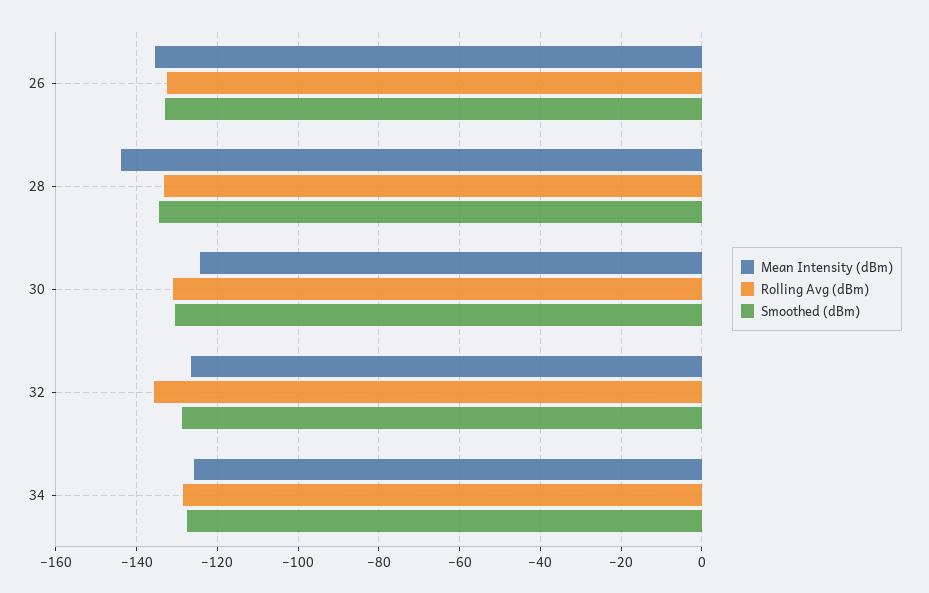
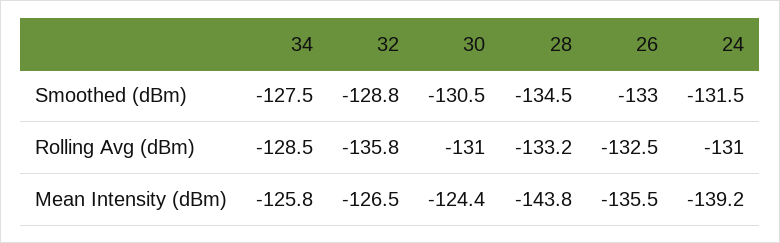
  {
    "Mean Intensity (dBm)": {
      "26": -135.5,
      "28": -143.8,
      "30": -124.4,
      "32": -126.5,
-     "34": -125.8
+     "34": -125.8,
+     "24": -139.2
    },
    "Rolling Avg (dBm)": {
      "26": -132.5,
      "28": -133.2,
      "30": -131,
      "32": -135.8,
-     "34": -128.5
+     "34": -128.5,
+     "24": -131
    },
    "Smoothed (dBm)": {
      "26": -133,
      "28": -134.5,
      "30": -130.5,
      "32": -128.8,
-     "34": -127.5
+     "34": -127.5,
+     "24": -131.5
    }
  }

